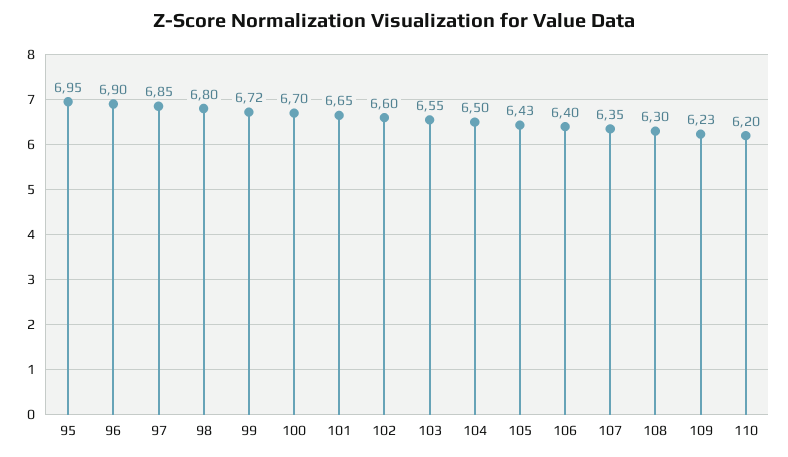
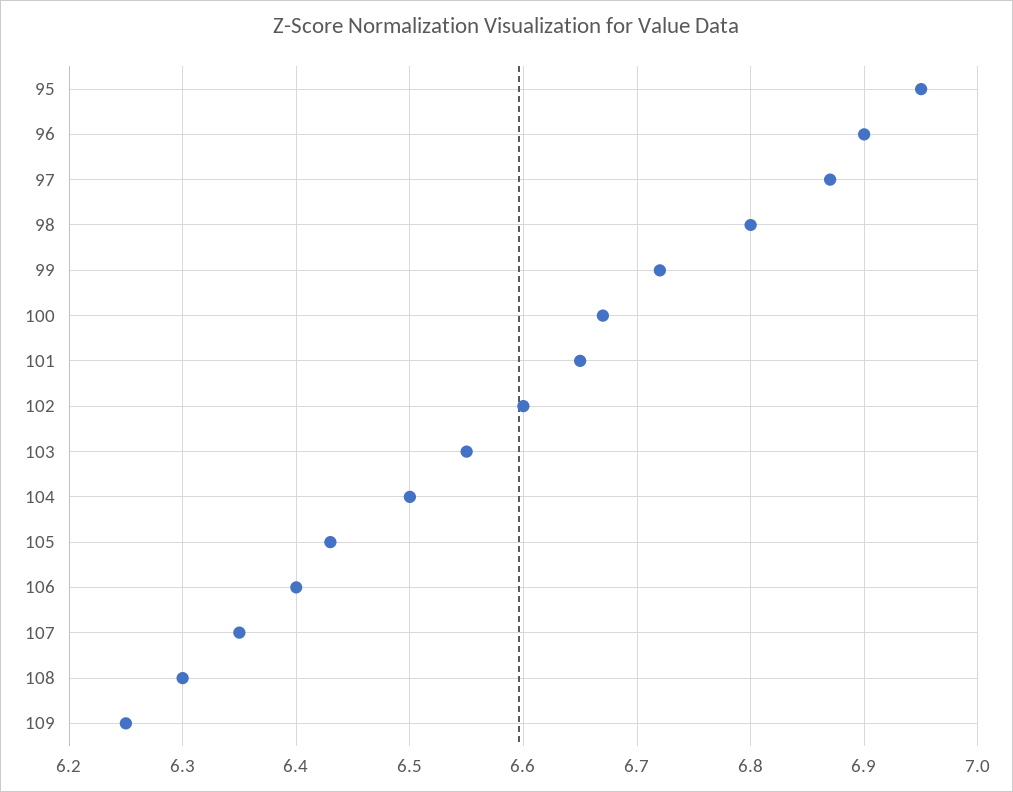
  {
    "95": 6.95,
    "96": 6.9,
-   "97": 6.85,
+   "97": 6.87,
    "98": 6.8,
    "99": 6.72,
-   "100": 6.7,
+   "100": 6.67,
    "101": 6.65,
    "102": 6.6,
    "103": 6.55,
    "104": 6.5,
    "105": 6.43,
    "106": 6.4,
    "107": 6.35,
    "108": 6.3,
-   "109": 6.23,
+   "109": 6.25
-   "110": 6.2
  }

